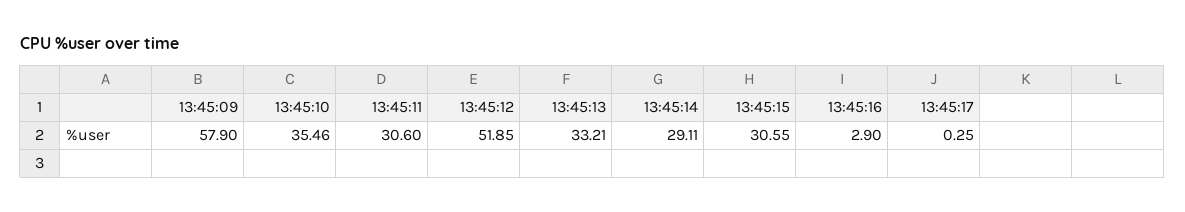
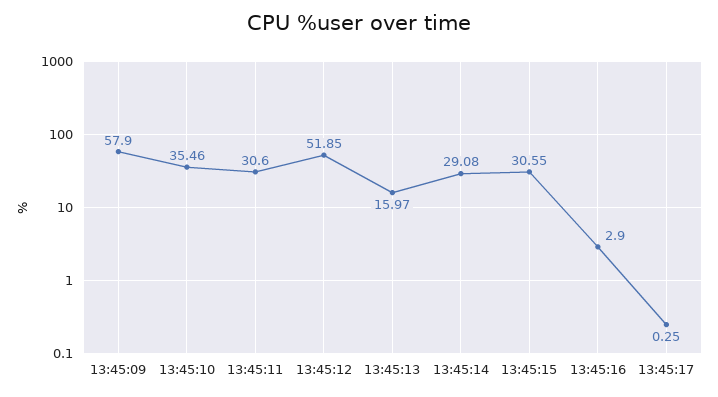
  {
    "13:45:09": 57.9,
    "13:45:10": 35.46,
    "13:45:11": 30.6,
    "13:45:12": 51.85,
-   "13:45:13": 33.21,
+   "13:45:13": 15.97,
-   "13:45:14": 29.11,
+   "13:45:14": 29.08,
    "13:45:15": 30.55,
    "13:45:16": 2.9,
    "13:45:17": 0.25
  }

